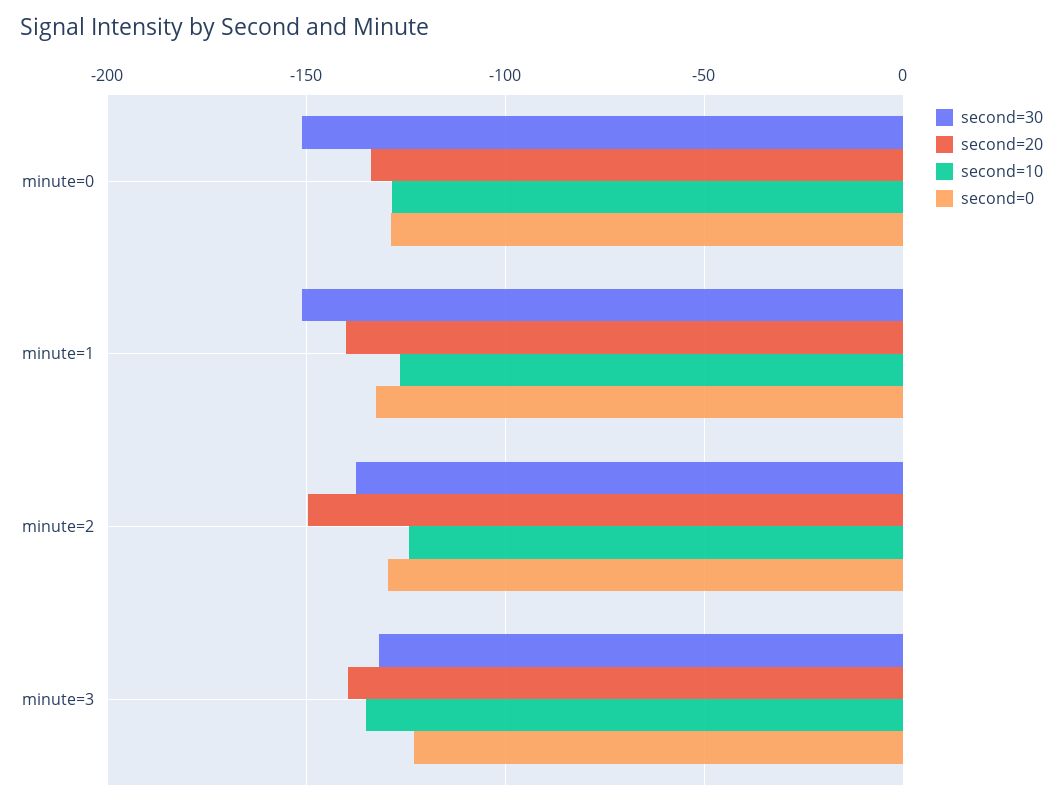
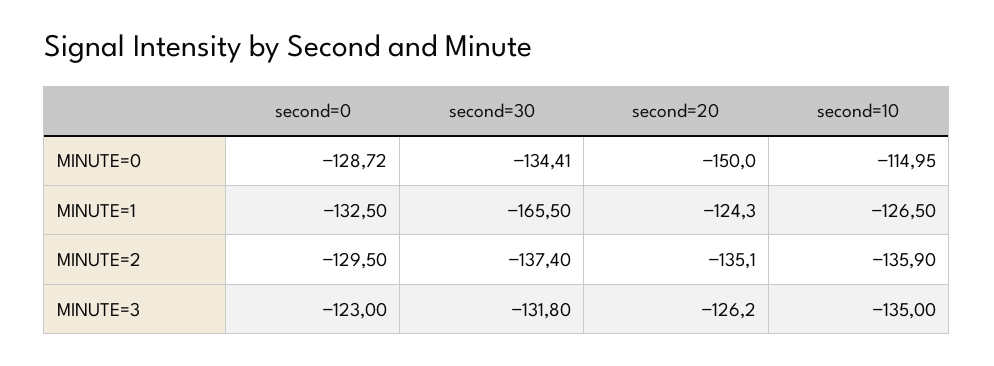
  {
    "second=30": {
-     "minute=0": -150,
+     "minute=0": -134.41,
-     "minute=1": -150,
+     "minute=1": -165.5,
      "minute=2": -137.4,
      "minute=3": -131.8
    },
    "second=20": {
-     "minute=0": -135,
+     "minute=0": -150,
-     "minute=1": -140,
+     "minute=1": -124.3,
-     "minute=2": -150,
+     "minute=2": -135.1,
-     "minute=3": -140
+     "minute=3": -126.2
    },
    "second=10": {
-     "minute=0": -130,
+     "minute=0": -114.95,
      "minute=1": -126.5,
-     "minute=2": -125,
+     "minute=2": -135.9,
      "minute=3": -135
    },
    "second=0": {
      "minute=0": -128.72,
      "minute=1": -132.5,
      "minute=2": -129.5,
      "minute=3": -123
    }
  }

